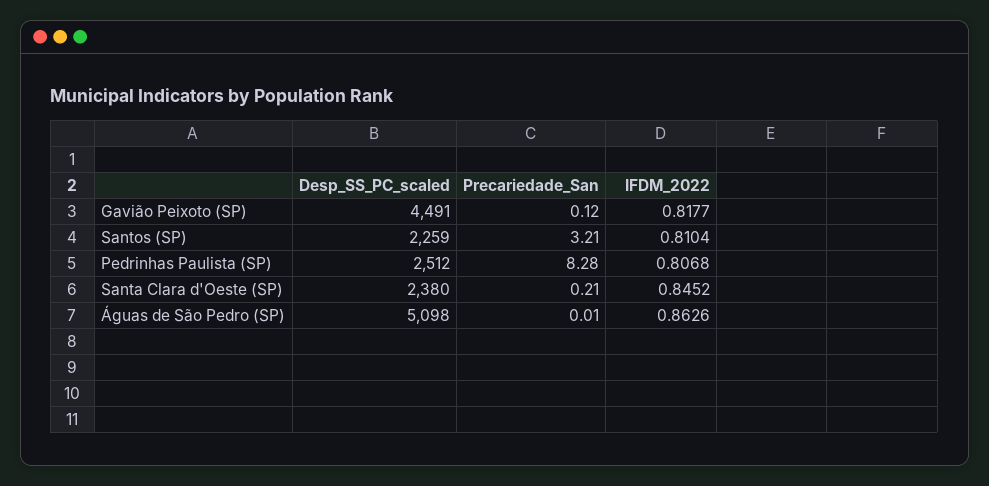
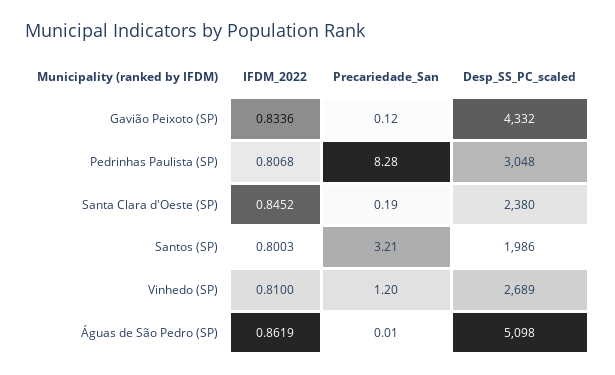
  {
    "Desp_SS_PC_scaled": {
-     "Gavião Peixoto (SP)": 4491,
+     "Gavião Peixoto (SP)": 4332,
-     "Santos (SP)": 2259,
+     "Santos (SP)": 1986,
-     "Pedrinhas Paulista (SP)": 2512,
+     "Pedrinhas Paulista (SP)": 3048,
      "Santa Clara d'Oeste (SP)": 2380,
-     "Águas de São Pedro (SP)": 5098
+     "Águas de São Pedro (SP)": 5098,
+     "Vinhedo (SP)": 2689
    },
    "Precariedade_San": {
      "Gavião Peixoto (SP)": 0.12,
      "Santos (SP)": 3.21,
      "Pedrinhas Paulista (SP)": 8.28,
-     "Santa Clara d'Oeste (SP)": 0.21,
+     "Santa Clara d'Oeste (SP)": 0.19,
-     "Águas de São Pedro (SP)": 0.01
+     "Águas de São Pedro (SP)": 0.01,
+     "Vinhedo (SP)": 1.2
    },
    "IFDM_2022": {
-     "Gavião Peixoto (SP)": 0.8177,
+     "Gavião Peixoto (SP)": 0.8336,
-     "Santos (SP)": 0.8104,
+     "Santos (SP)": 0.8003,
      "Pedrinhas Paulista (SP)": 0.8068,
      "Santa Clara d'Oeste (SP)": 0.8452,
-     "Águas de São Pedro (SP)": 0.8626
+     "Águas de São Pedro (SP)": 0.8619,
+     "Vinhedo (SP)": 0.81
    }
  }

